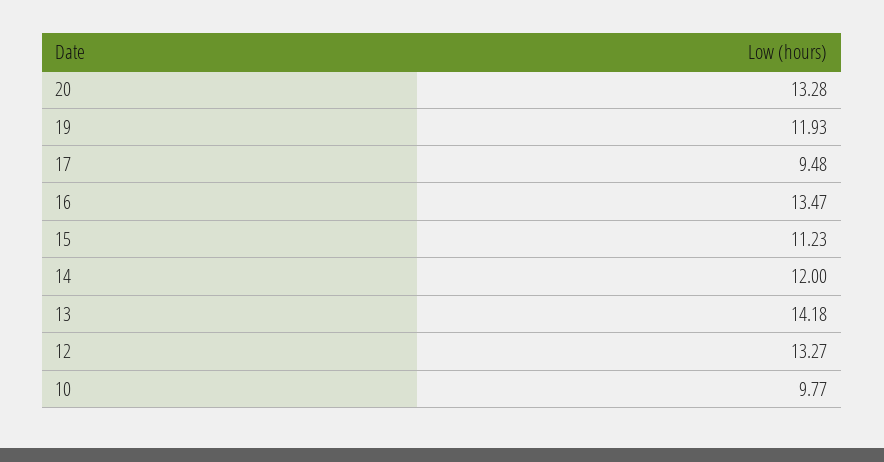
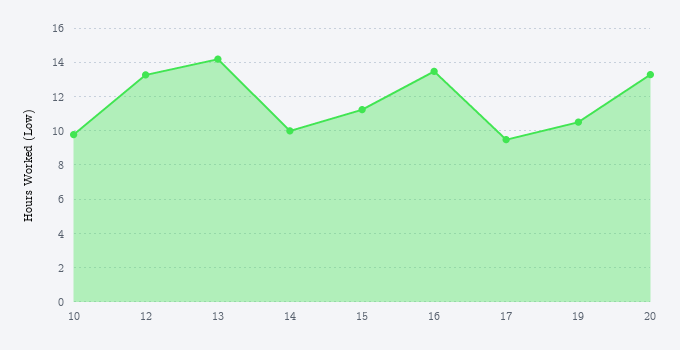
  {
    "20": 13.28,
-   "19": 11.93,
+   "19": 10.5,
    "17": 9.48,
    "16": 13.47,
    "15": 11.23,
-   "14": 12,
+   "14": 10,
    "13": 14.18,
    "12": 13.27,
    "10": 9.77
  }

